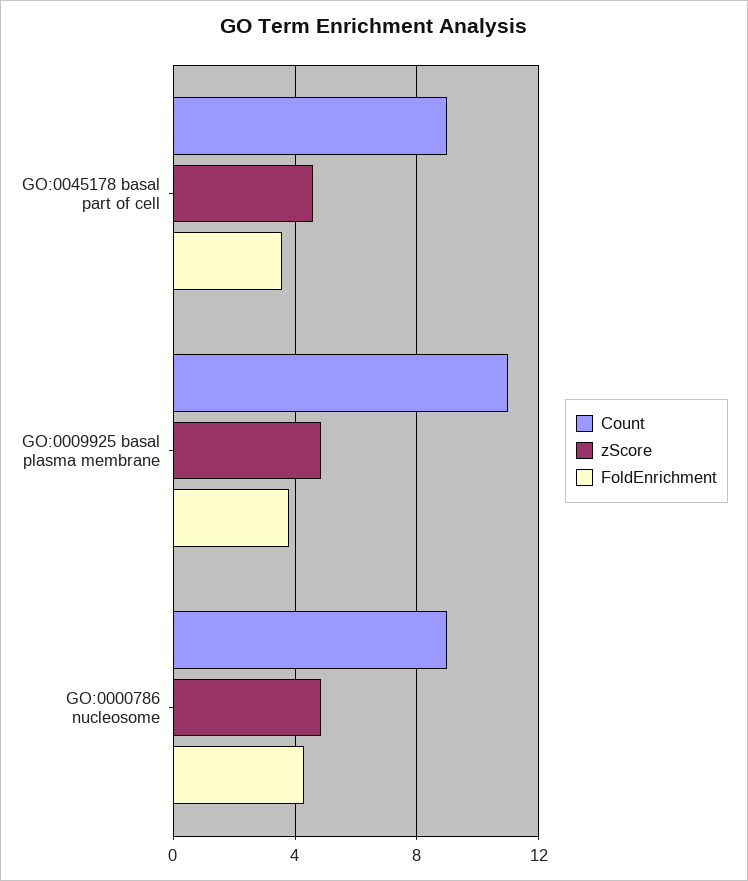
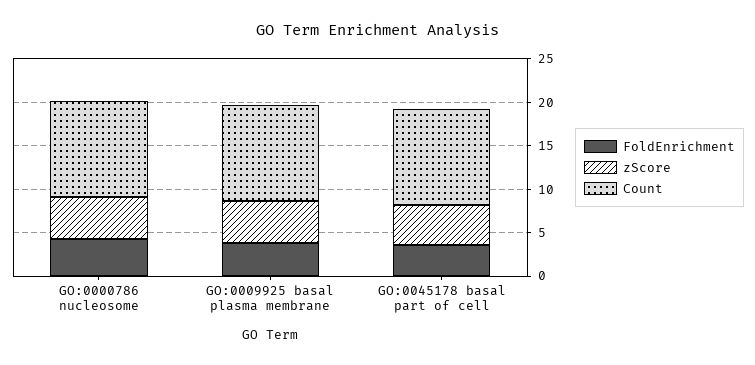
  {
    "Count": {
-     "GO:0045178 basal part of cell": 9,
+     "GO:0045178 basal part of cell": 11,
      "GO:0009925 basal plasma membrane": 11,
-     "GO:0000786 nucleosome": 9
+     "GO:0000786 nucleosome": 11
    },
    "zScore": {
      "GO:0045178 basal part of cell": 4.5,
      "GO:0009925 basal plasma membrane": 5,
      "GO:0000786 nucleosome": 5
    },
    "FoldEnrichment": {
      "GO:0045178 basal part of cell": 3.5,
      "GO:0009925 basal plasma membrane": 4,
      "GO:0000786 nucleosome": 4.5
    }
  }

